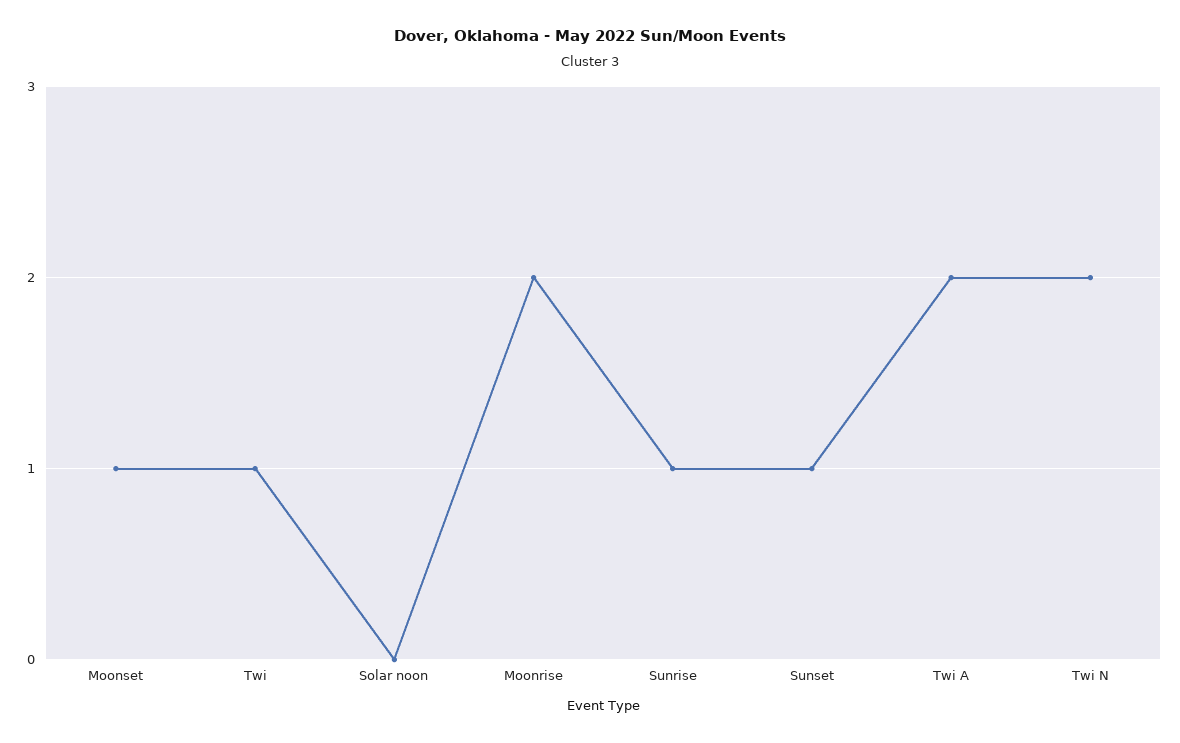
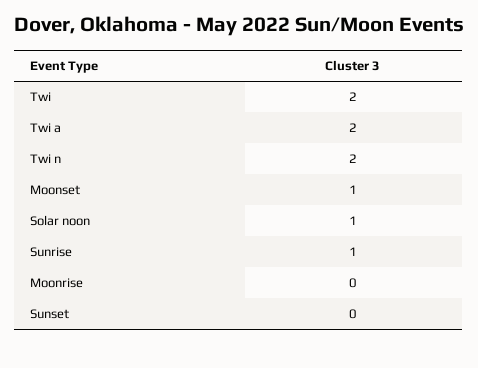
  {
    "Moonset": 1,
-   "Twi": 1,
+   "Twi": 2,
-   "Solar noon": 0,
+   "Solar noon": 1,
-   "Moonrise": 2,
+   "Moonrise": 0,
    "Sunrise": 1,
-   "Sunset": 1,
+   "Sunset": 0,
    "Twi A": 2,
    "Twi N": 2
  }

